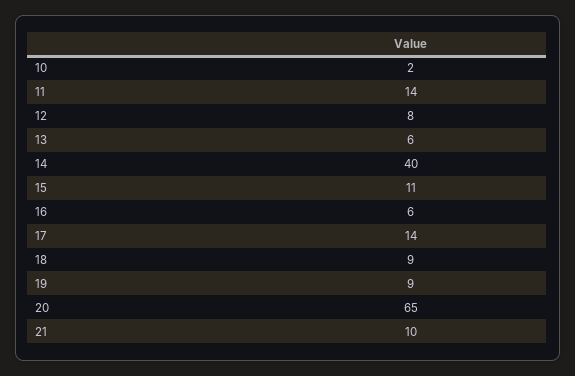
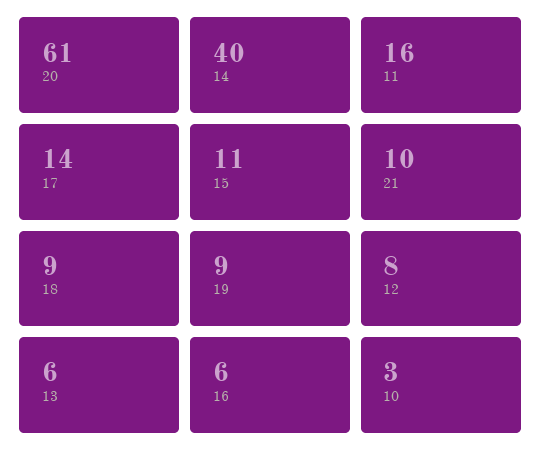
  {
-   "10": 2,
+   "10": 3,
-   "11": 14,
+   "11": 16,
    "12": 8,
    "13": 6,
    "14": 40,
    "15": 11,
    "16": 6,
    "17": 14,
    "18": 9,
    "19": 9,
-   "20": 65,
+   "20": 61,
    "21": 10
  }

